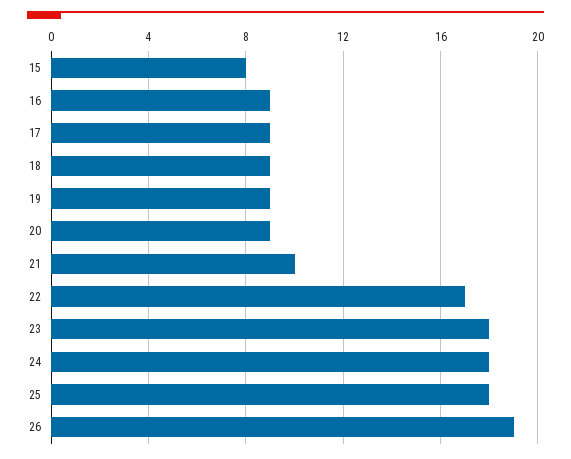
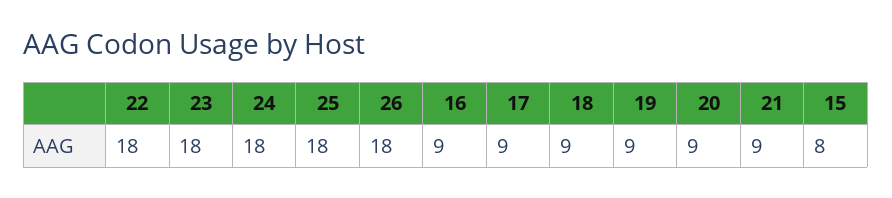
  {
    "15": 8,
    "16": 9,
    "17": 9,
    "18": 9,
    "19": 9,
    "20": 9,
-   "21": 10,
+   "21": 9,
-   "22": 17,
+   "22": 18,
    "23": 18,
    "24": 18,
    "25": 18,
-   "26": 19
+   "26": 18
  }

